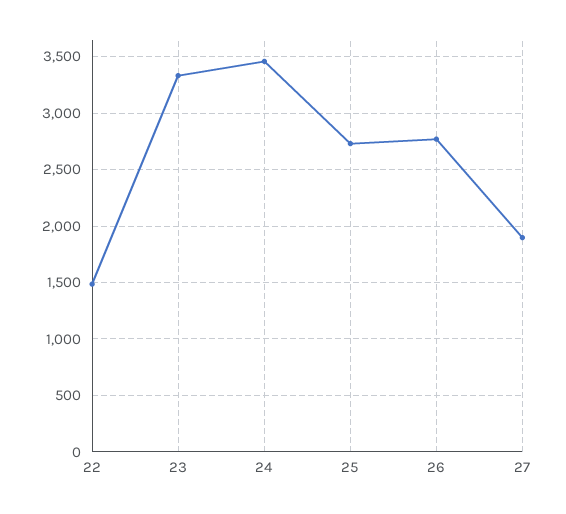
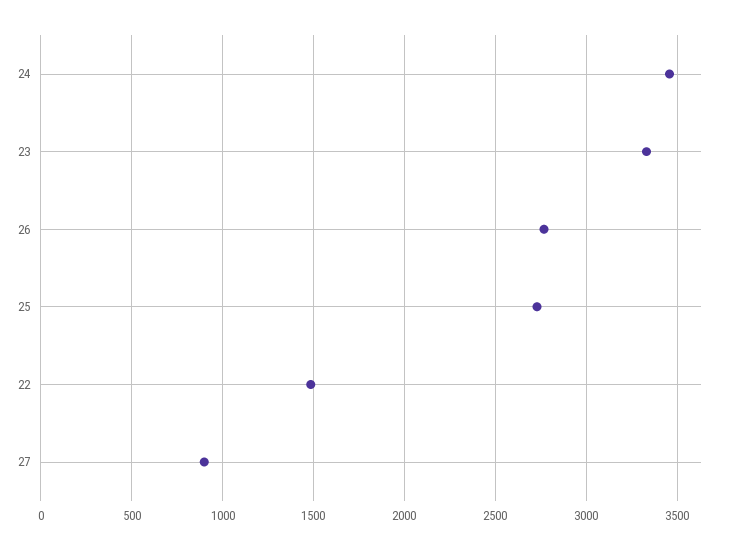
  {
    "22": 1500,
    "23": 3350,
    "24": 3450,
    "25": 2750,
    "26": 2750,
-   "27": 1900
+   "27": 900
  }

